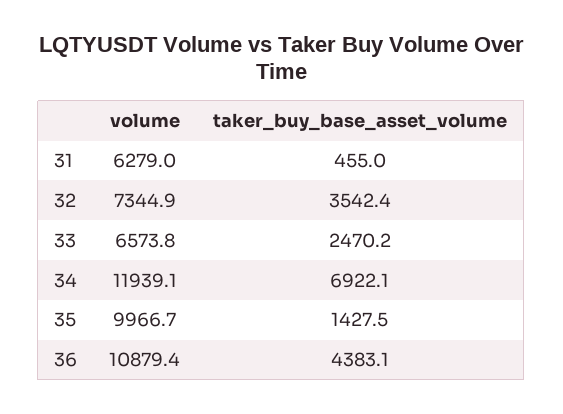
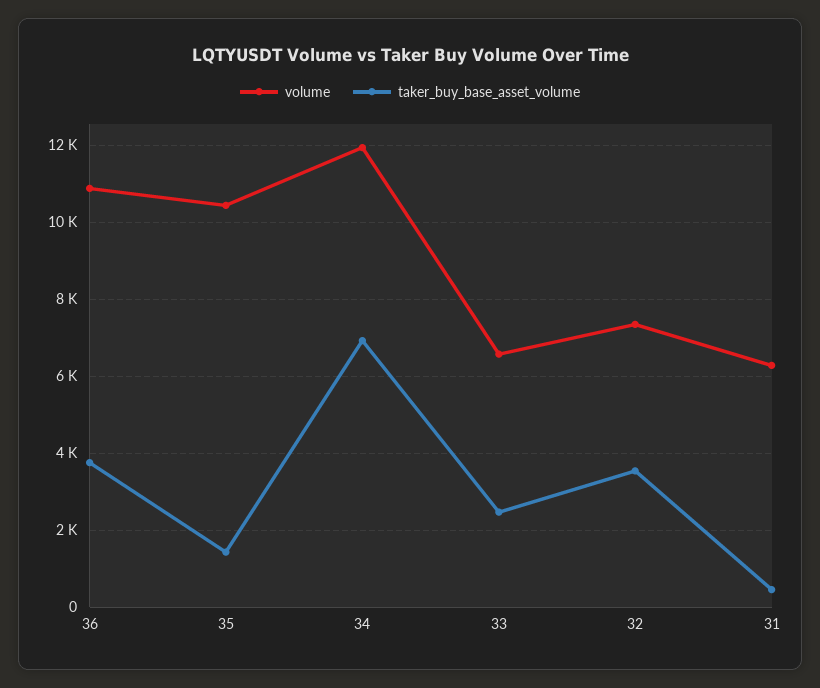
  {
    "volume": {
      "31": 6279,
      "32": 7344.9,
      "33": 6573.8,
      "34": 11939.1,
-     "35": 9966.7,
+     "35": 10400,
      "36": 10879.4
    },
    "taker_buy_base_asset_volume": {
      "31": 455,
      "32": 3542.4,
      "33": 2470.2,
      "34": 6922.1,
      "35": 1427.5,
-     "36": 4383.1
+     "36": 3800
    }
  }

